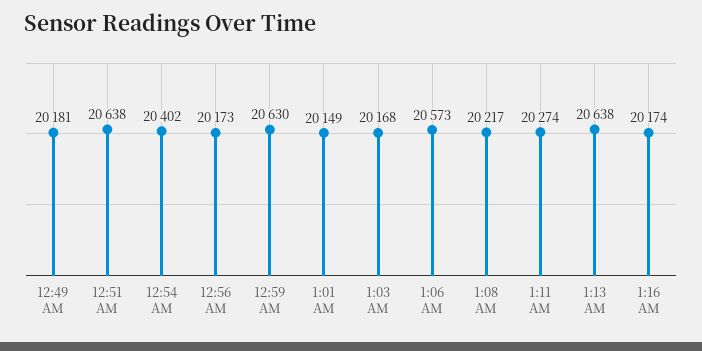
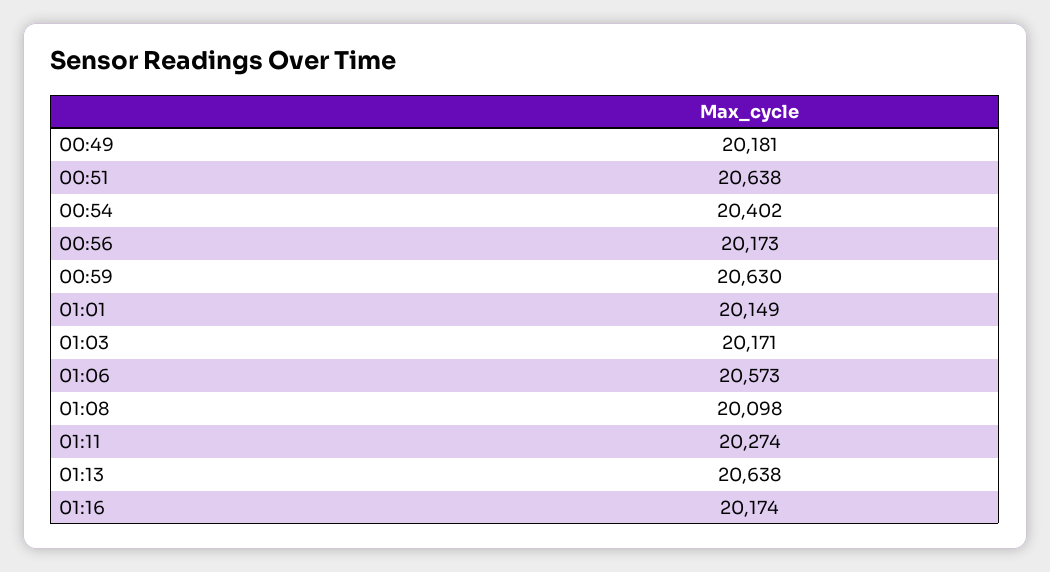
  {
    "12:49 AM": 20181,
    "12:51 AM": 20638,
    "12:54 AM": 20402,
    "12:56 AM": 20173,
    "12:59 AM": 20630,
    "1:01 AM": 20149,
-   "1:03 AM": 20168,
+   "1:03 AM": 20171,
    "1:06 AM": 20573,
-   "1:08 AM": 20217,
+   "1:08 AM": 20098,
    "1:11 AM": 20274,
    "1:13 AM": 20638,
    "1:16 AM": 20174
  }

